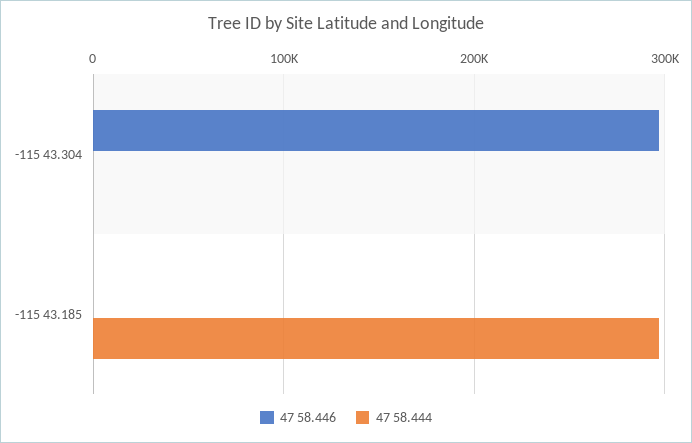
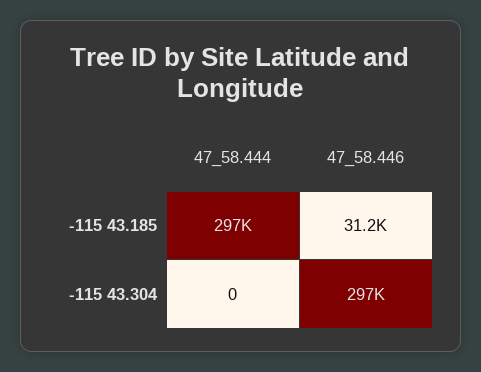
  {
    "47 58.446": {
      "-115 43.304": 297000,
-     "-115 43.185": 0
+     "-115 43.185": 31200
    },
    "47 58.444": {
      "-115 43.304": 0,
      "-115 43.185": 297000
    }
  }

